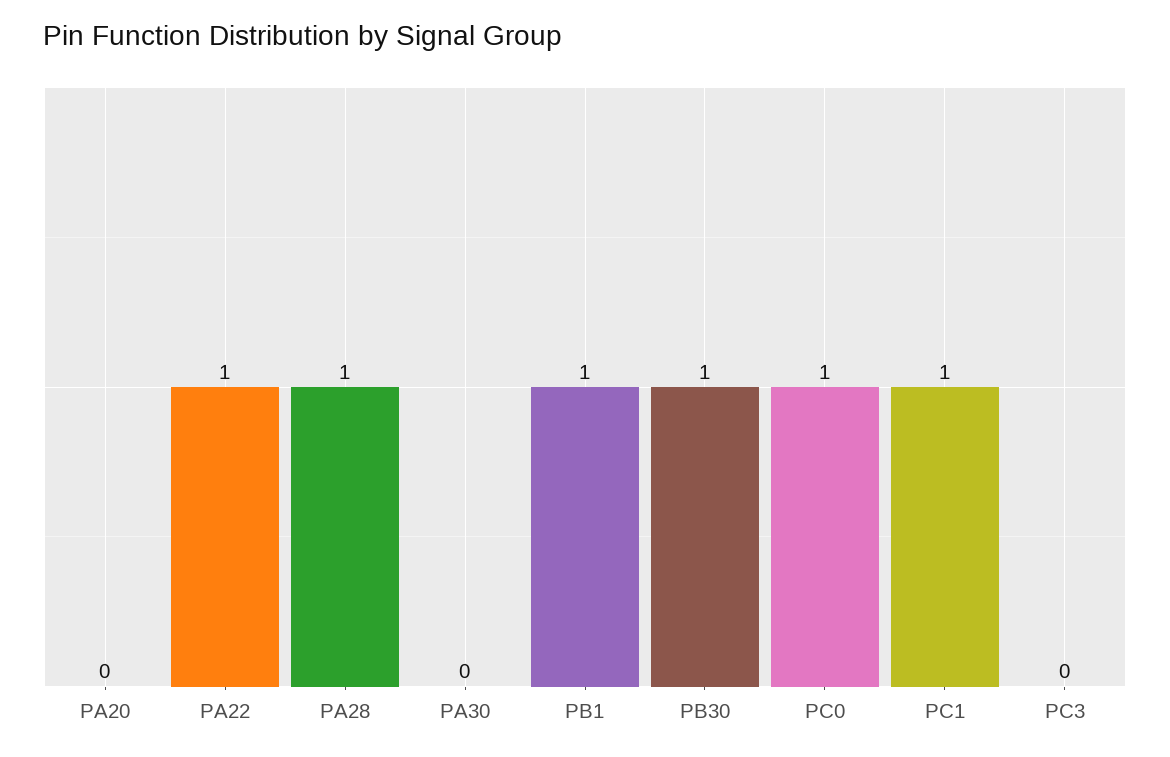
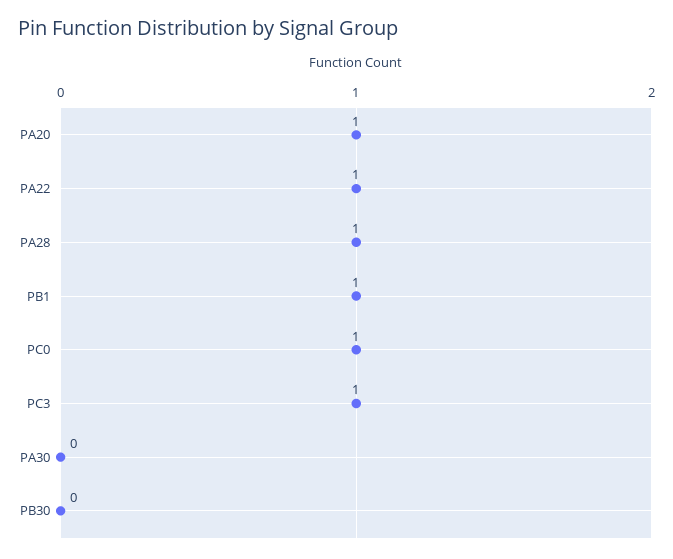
  {
-   "PA20": 0,
+   "PA20": 1,
    "PA22": 1,
    "PA28": 1,
    "PA30": 0,
    "PB1": 1,
-   "PB30": 1,
+   "PB30": 0,
    "PC0": 1,
-   "PC1": 1,
-   "PC3": 0
+   "PC3": 1
  }

